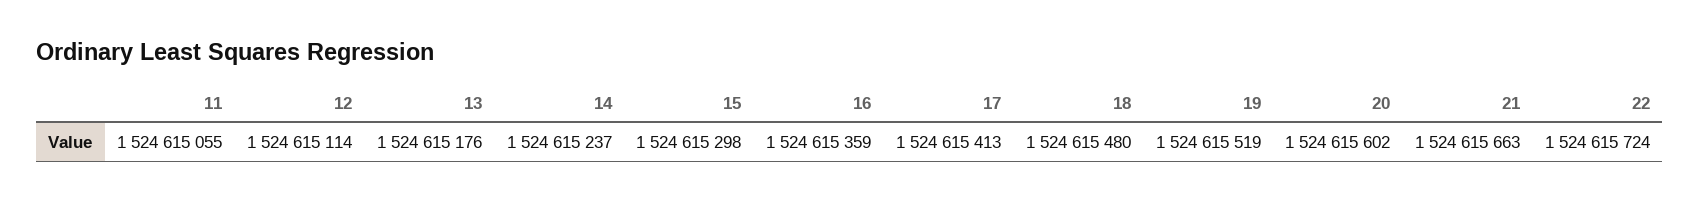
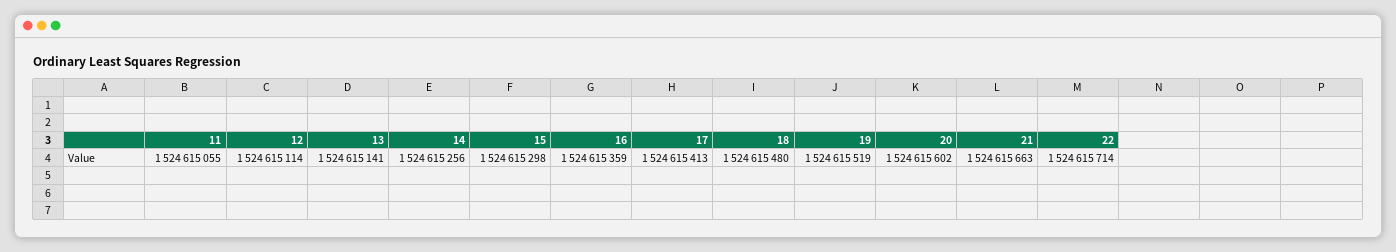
  {
    "11": 1524615055,
    "12": 1524615114,
-   "13": 1524615176,
+   "13": 1524615141,
-   "14": 1524615237,
+   "14": 1524615256,
    "15": 1524615298,
    "16": 1524615359,
    "17": 1524615413,
    "18": 1524615480,
    "19": 1524615519,
    "20": 1524615602,
    "21": 1524615663,
-   "22": 1524615724
+   "22": 1524615714
  }

